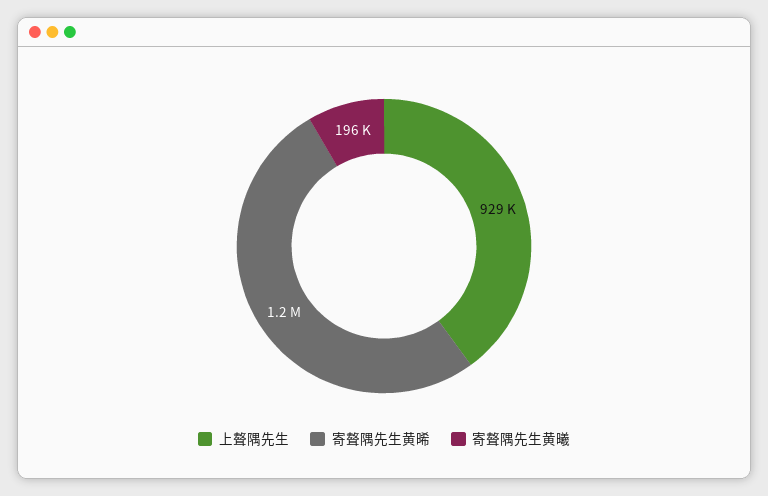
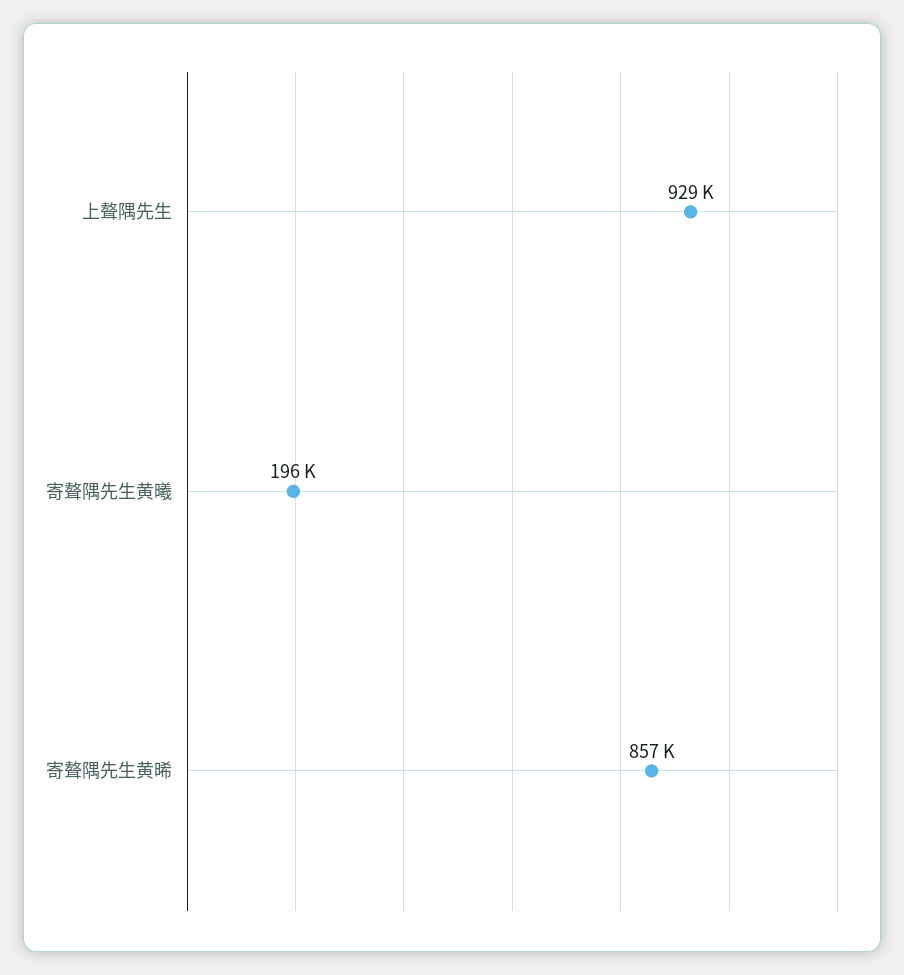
  {
    "上聱隅先生": 929000,
-   "寄聱隅先生黄晞": 1200000,
+   "寄聱隅先生黄晞": 857000,
    "寄聱隅先生黄曦": 196000
  }

